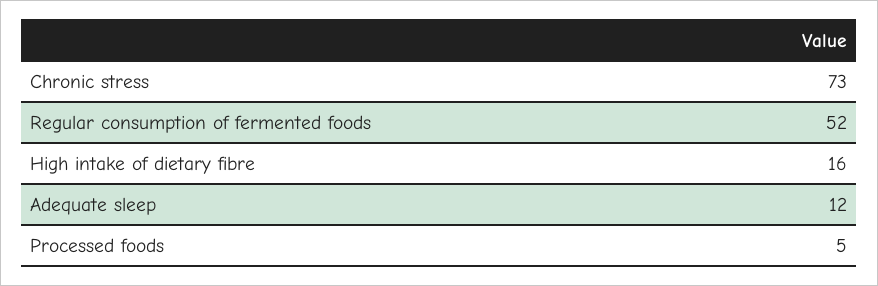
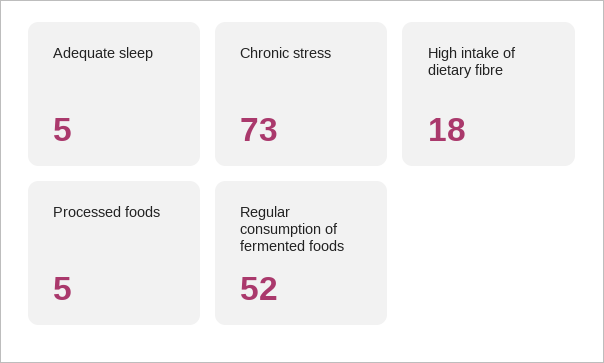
  {
    "Chronic stress": 73,
    "Regular consumption of fermented foods": 52,
-   "High intake of dietary fibre": 16,
+   "High intake of dietary fibre": 18,
-   "Adequate sleep": 12,
+   "Adequate sleep": 5,
    "Processed foods": 5
  }

